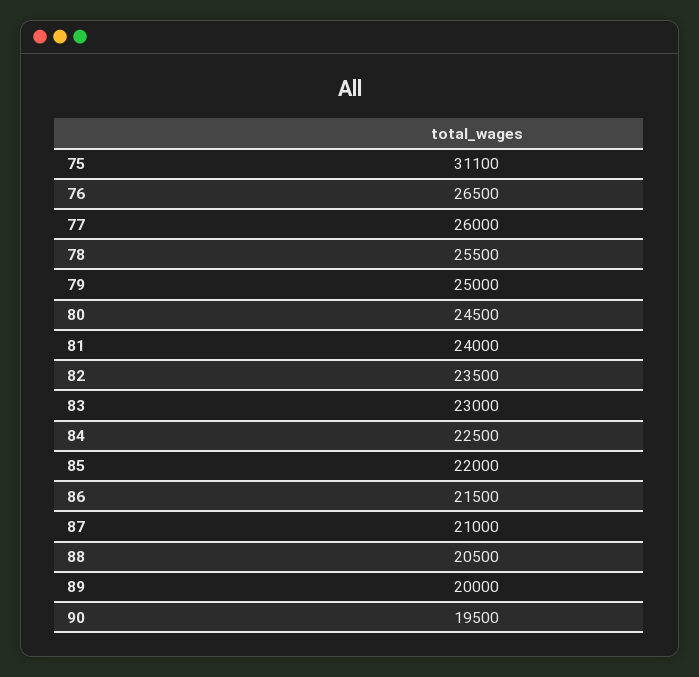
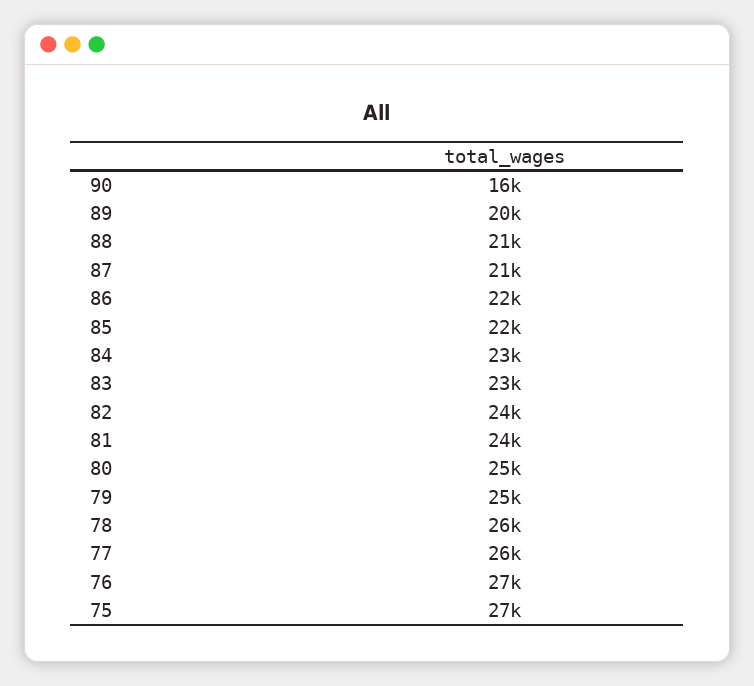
  {
-   "75": 31100,
+   "75": 27000,
    "76": 26500,
    "77": 26000,
    "78": 25500,
    "79": 25000,
    "80": 24500,
    "81": 24000,
    "82": 23500,
    "83": 23000,
    "84": 22500,
    "85": 22000,
    "86": 21500,
    "87": 21000,
    "88": 20500,
    "89": 20000,
-   "90": 19500
+   "90": 16000
  }

